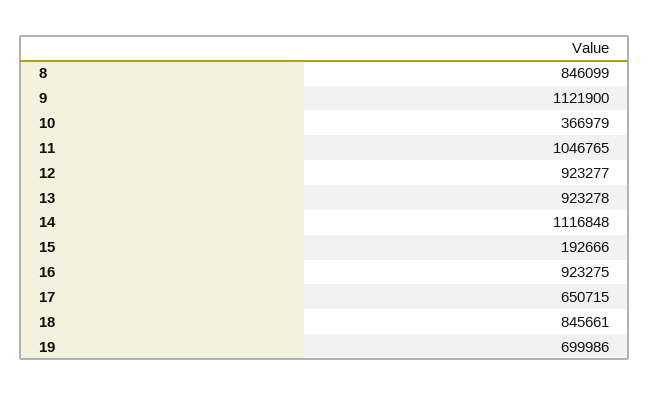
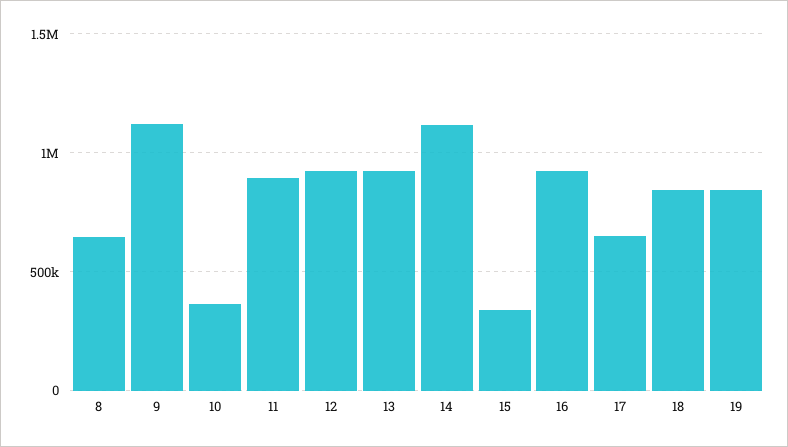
  {
-   "8": 846099,
+   "8": 650000,
    "9": 1121900,
    "10": 366979,
-   "11": 1046765,
+   "11": 900000,
    "12": 923277,
    "13": 923278,
    "14": 1116848,
-   "15": 192666,
+   "15": 350000,
    "16": 923275,
    "17": 650715,
    "18": 845661,
-   "19": 699986
+   "19": 850000
  }

